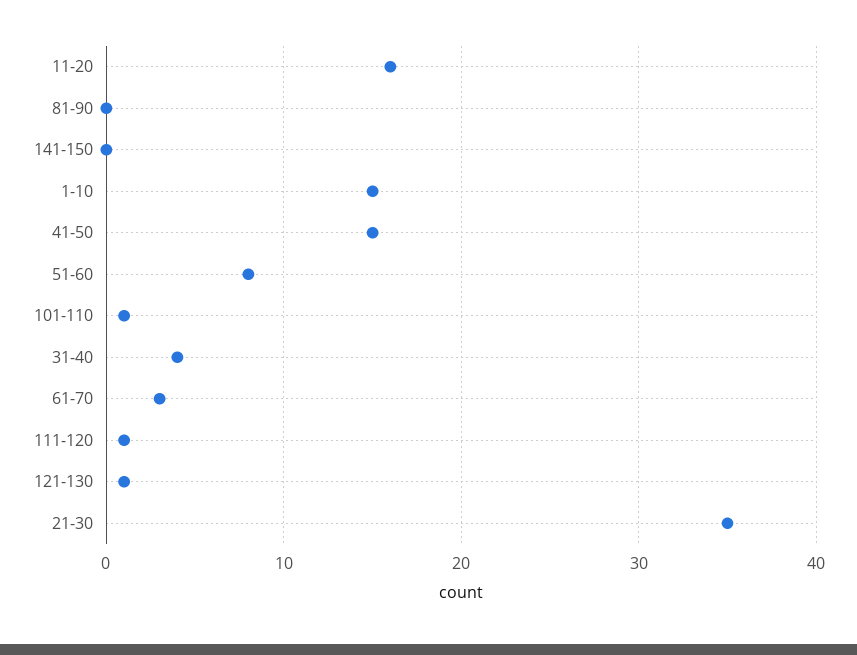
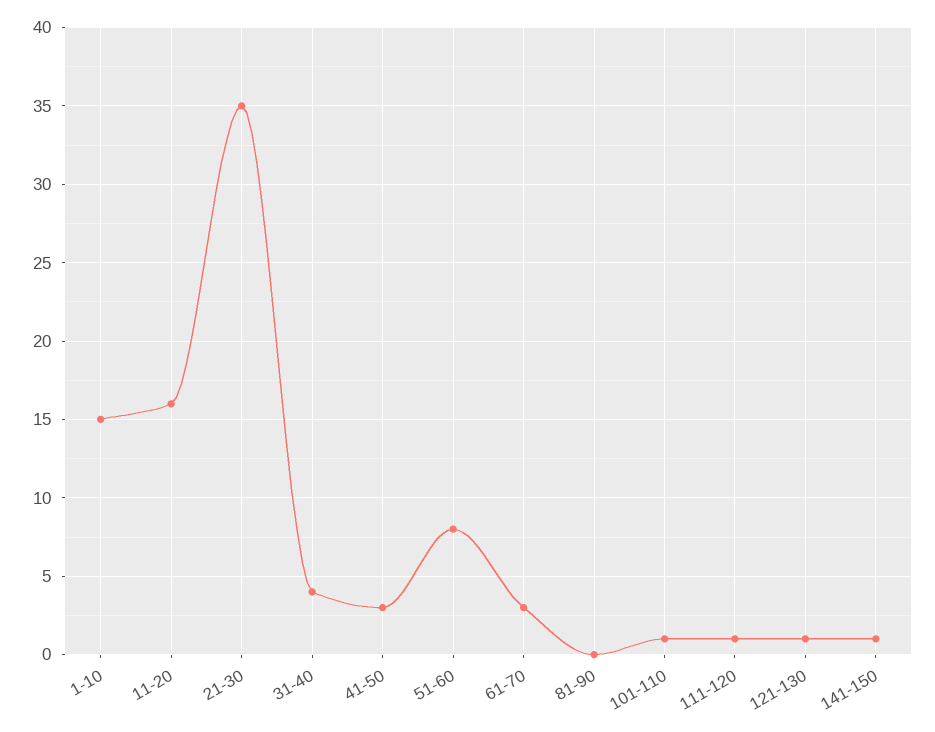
  {
    "11-20": 16,
    "81-90": 0,
-   "141-150": 0,
+   "141-150": 1,
    "1-10": 15,
-   "41-50": 15,
+   "41-50": 3,
    "51-60": 8,
    "101-110": 1,
    "31-40": 4,
    "61-70": 3,
    "111-120": 1,
    "121-130": 1,
    "21-30": 35
  }

